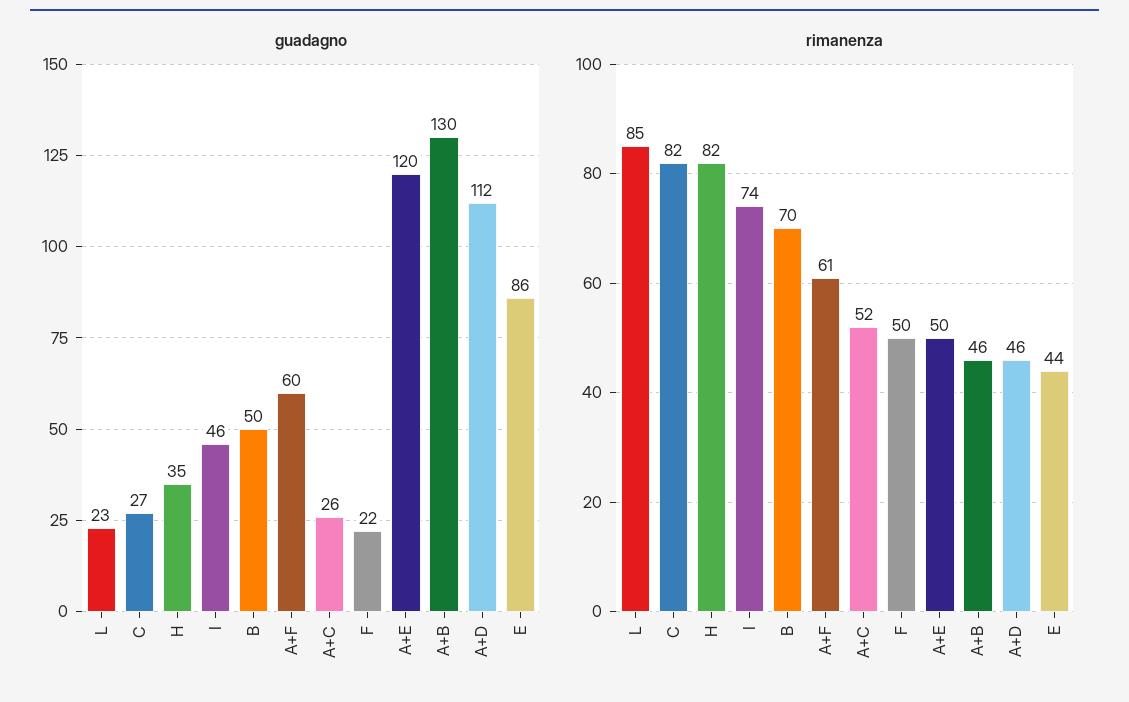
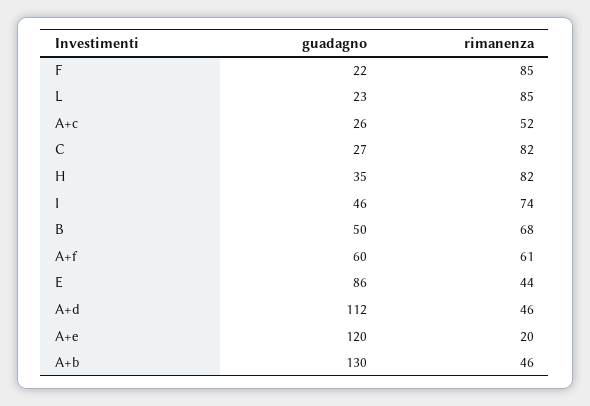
  {
    "guadagno": {
      "L": 23,
      "C": 27,
      "H": 35,
      "I": 46,
      "B": 50,
      "A+F": 60,
      "A+C": 26,
      "F": 22,
      "A+E": 120,
      "A+B": 130,
      "A+D": 112,
      "E": 86
    },
    "rimanenza": {
      "L": 85,
      "C": 82,
      "H": 82,
      "I": 74,
-     "B": 70,
+     "B": 68,
      "A+F": 61,
      "A+C": 52,
-     "F": 50,
+     "F": 85,
-     "A+E": 50,
+     "A+E": 20,
      "A+B": 46,
      "A+D": 46,
      "E": 44
    }
  }

